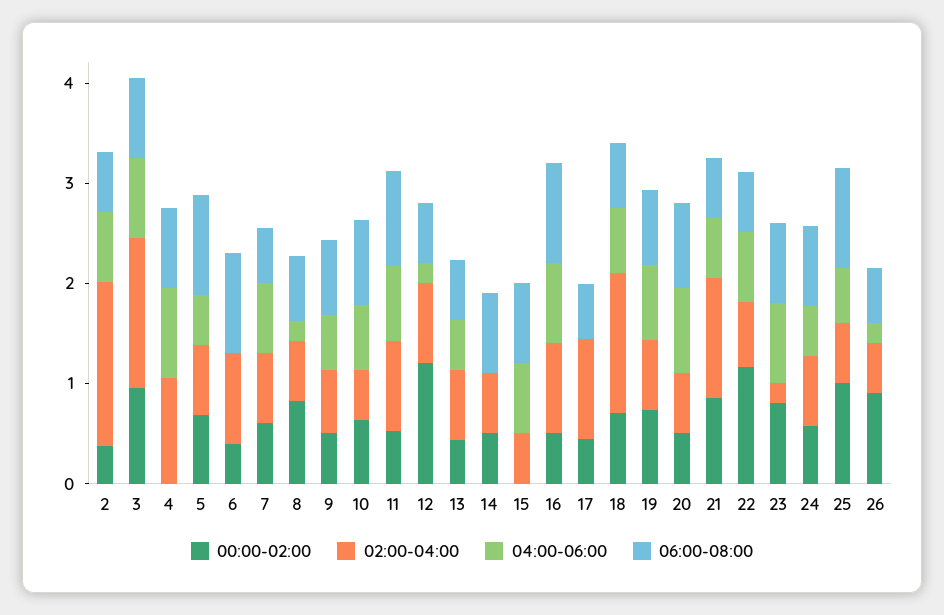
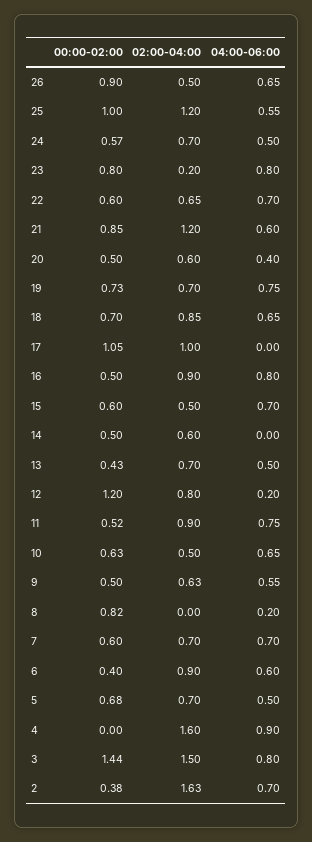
  {
    "00:00-02:00": {
      "2": 0.38,
-     "3": 1,
+     "3": 1.44,
      "4": 0,
      "5": 0.68,
      "6": 0.4,
      "7": 0.6,
      "8": 0.82,
      "9": 0.5,
      "10": 0.63,
      "11": 0.52,
      "12": 1.2,
      "13": 0.43,
      "14": 0.5,
-     "15": 0,
+     "15": 0.6,
      "16": 0.5,
-     "17": 0.4,
+     "17": 1.05,
      "18": 0.7,
      "19": 0.73,
      "20": 0.5,
      "21": 0.85,
-     "22": 1.2,
+     "22": 0.6,
      "23": 0.8,
      "24": 0.57,
      "25": 1,
      "26": 0.9
    },
    "02:00-04:00": {
      "2": 1.63,
      "3": 1.5,
-     "4": 1,
+     "4": 1.6,
      "5": 0.7,
      "6": 0.9,
      "7": 0.7,
-     "8": 0.6,
+     "8": 0,
      "9": 0.63,
      "10": 0.5,
      "11": 0.9,
      "12": 0.8,
      "13": 0.7,
      "14": 0.6,
      "15": 0.5,
      "16": 0.9,
      "17": 1,
-     "18": 1.4,
+     "18": 0.85,
      "19": 0.7,
      "20": 0.6,
      "21": 1.2,
      "22": 0.65,
      "23": 0.2,
      "24": 0.7,
-     "25": 0.6,
+     "25": 1.2,
      "26": 0.5
    },
    "04:00-06:00": {
      "2": 0.7,
      "3": 0.8,
      "4": 0.9,
      "5": 0.5,
-     "6": 0,
+     "6": 0.6,
      "7": 0.7,
      "8": 0.2,
      "9": 0.55,
      "10": 0.65,
      "11": 0.75,
      "12": 0.2,
      "13": 0.5,
      "14": 0,
      "15": 0.7,
      "16": 0.8,
      "17": 0,
      "18": 0.65,
      "19": 0.75,
-     "20": 0.8,
+     "20": 0.4,
      "21": 0.6,
      "22": 0.7,
      "23": 0.8,
      "24": 0.5,
      "25": 0.55,
-     "26": 0.2
+     "26": 0.65
-   },
+   }
-   "06:00-08:00": {
-     "2": 0.6,
-     "3": 0.8,
-     "4": 0.8,
-     "5": 1,
-     "6": 1,
-     "7": 0.6,
-     "8": 0.6,
-     "9": 0.8,
-     "10": 0.8,
-     "11": 1,
-     "12": 0.6,
-     "13": 0.6,
-     "14": 0.8,
-     "15": 0.8,
-     "16": 1,
-     "17": 0.6,
-     "18": 0.6,
-     "19": 0.8,
-     "20": 0.8,
-     "21": 0.6,
-     "22": 0.6,
-     "23": 0.8,
-     "24": 0.8,
-     "25": 1,
-     "26": 0.6
-   }
  }

